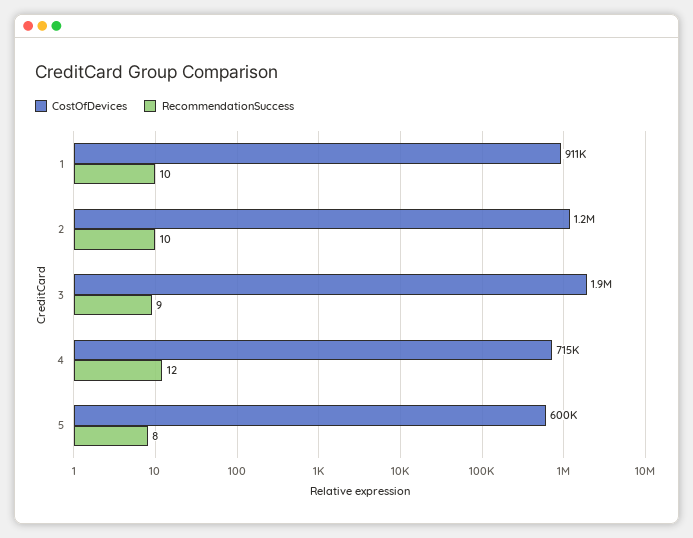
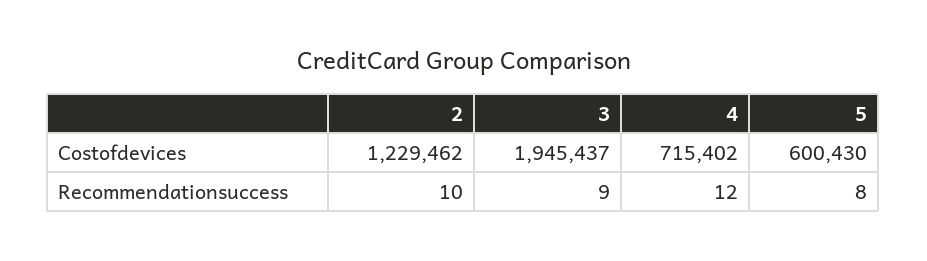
  {
    "CostOfDevices": {
-     "1": 911000,
      "2": 1229462,
      "3": 1945437,
      "4": 715402,
      "5": 600430
    },
    "RecommendationSuccess": {
-     "1": 10,
      "2": 10,
      "3": 9,
      "4": 12,
      "5": 8
    }
  }

